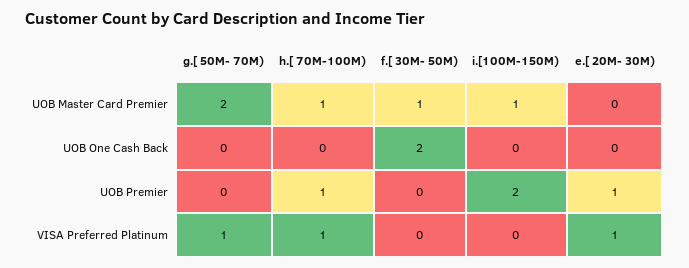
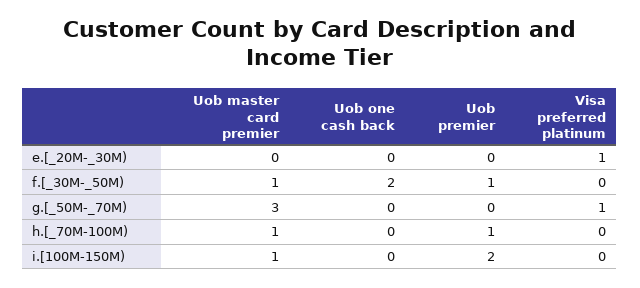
  {
    "g.[ 50M- 70M)": {
-     "UOB Master Card Premier": 2,
+     "UOB Master Card Premier": 3,
      "UOB One Cash Back": 0,
      "UOB Premier": 0,
      "VISA Preferred Platinum": 1
    },
    "h.[ 70M-100M)": {
      "UOB Master Card Premier": 1,
      "UOB One Cash Back": 0,
      "UOB Premier": 1,
-     "VISA Preferred Platinum": 1
+     "VISA Preferred Platinum": 0
    },
    "f.[ 30M- 50M)": {
      "UOB Master Card Premier": 1,
      "UOB One Cash Back": 2,
-     "UOB Premier": 0,
+     "UOB Premier": 1,
      "VISA Preferred Platinum": 0
    },
    "i.[100M-150M)": {
      "UOB Master Card Premier": 1,
      "UOB One Cash Back": 0,
      "UOB Premier": 2,
      "VISA Preferred Platinum": 0
    },
    "e.[ 20M- 30M)": {
      "UOB Master Card Premier": 0,
      "UOB One Cash Back": 0,
-     "UOB Premier": 1,
+     "UOB Premier": 0,
      "VISA Preferred Platinum": 1
    }
  }

